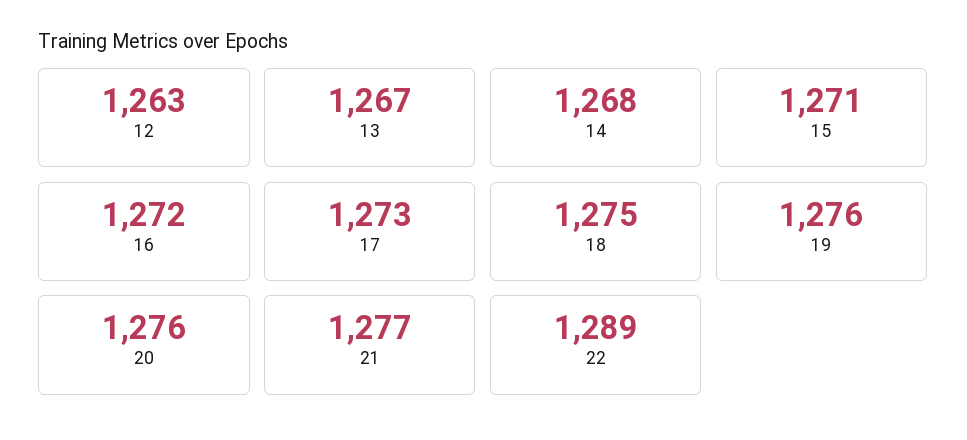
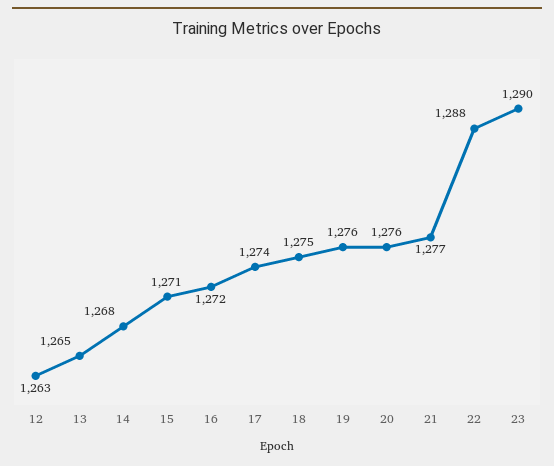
  {
    "12": 1263,
-   "13": 1267,
+   "13": 1265,
    "14": 1268,
    "15": 1271,
    "16": 1272,
-   "17": 1273,
+   "17": 1274,
    "18": 1275,
    "19": 1276,
    "20": 1276,
    "21": 1277,
-   "22": 1289
+   "22": 1288,
+   "23": 1290
  }

